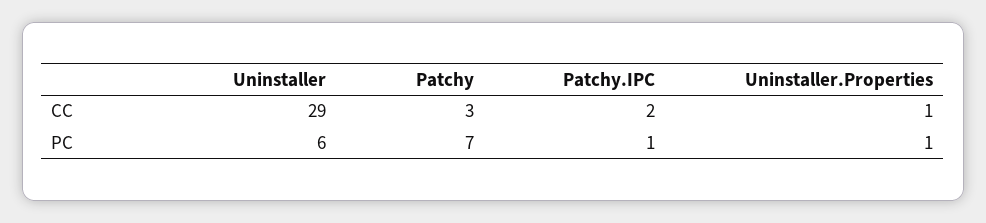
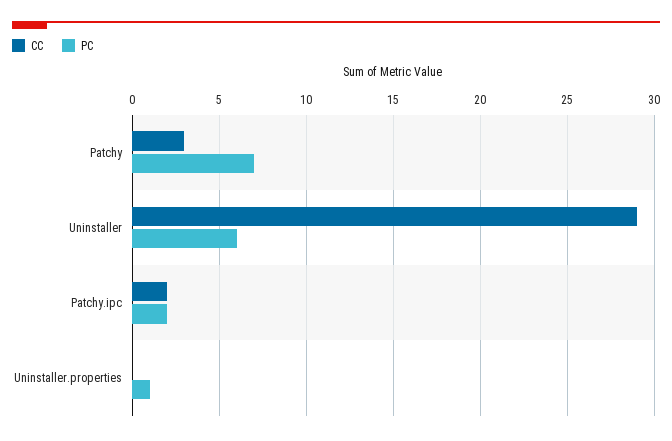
  {
    "CC": {
      "Uninstaller": 29,
      "Patchy": 3,
      "Patchy.IPC": 2,
-     "Uninstaller.Properties": 1
+     "Uninstaller.Properties": 0
    },
    "PC": {
      "Uninstaller": 6,
      "Patchy": 7,
-     "Patchy.IPC": 1,
+     "Patchy.IPC": 2,
      "Uninstaller.Properties": 1
    }
  }

